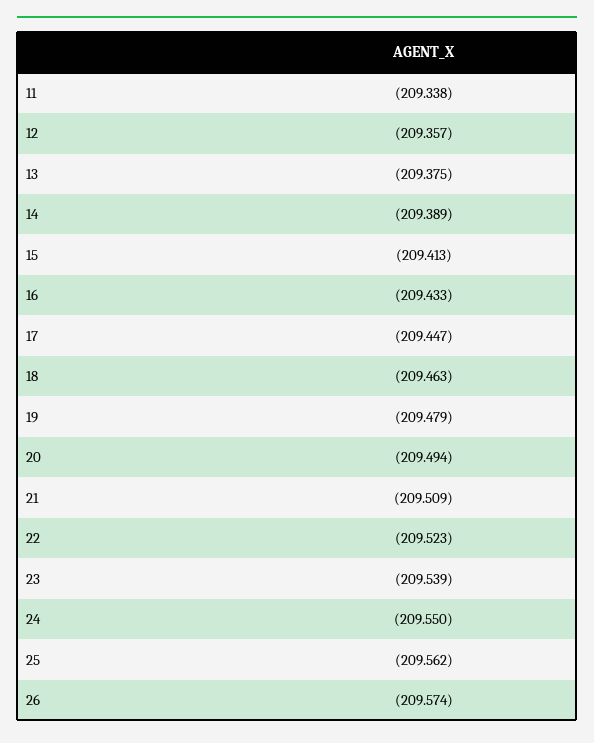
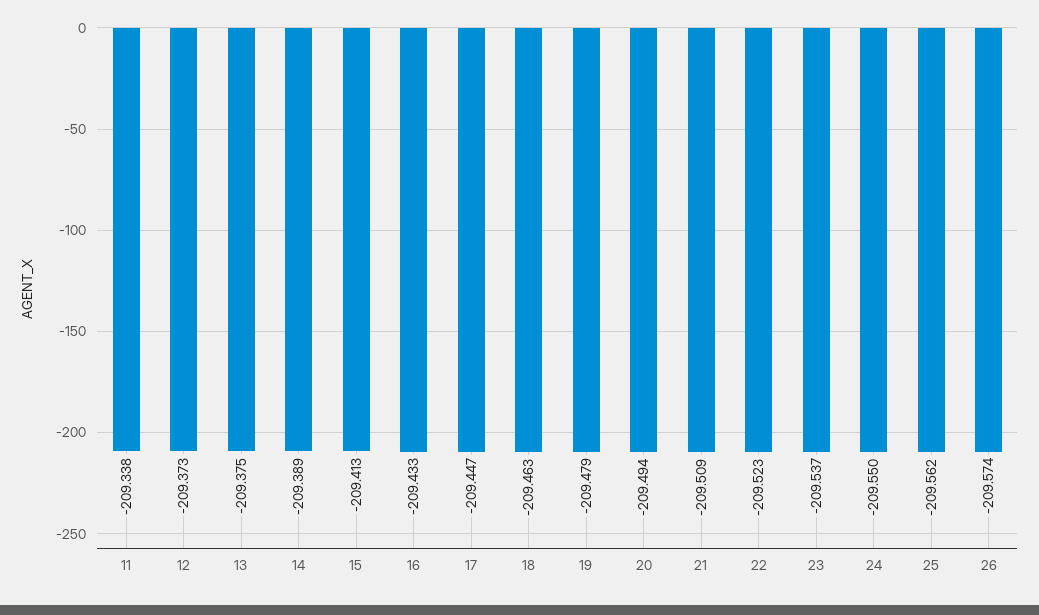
  {
    "11": -209.338,
-   "12": -209.357,
+   "12": -209.373,
    "13": -209.375,
    "14": -209.389,
    "15": -209.413,
    "16": -209.433,
    "17": -209.447,
    "18": -209.463,
    "19": -209.479,
    "20": -209.494,
    "21": -209.509,
    "22": -209.523,
-   "23": -209.539,
+   "23": -209.537,
    "24": -209.55,
    "25": -209.562,
    "26": -209.574
  }

